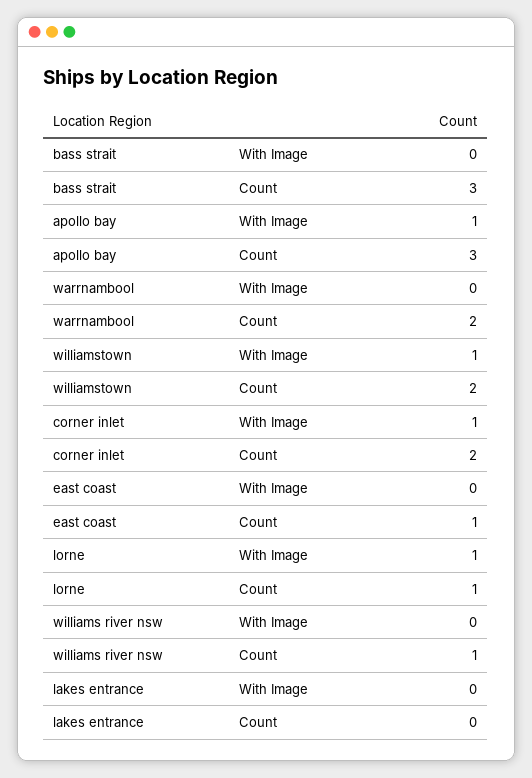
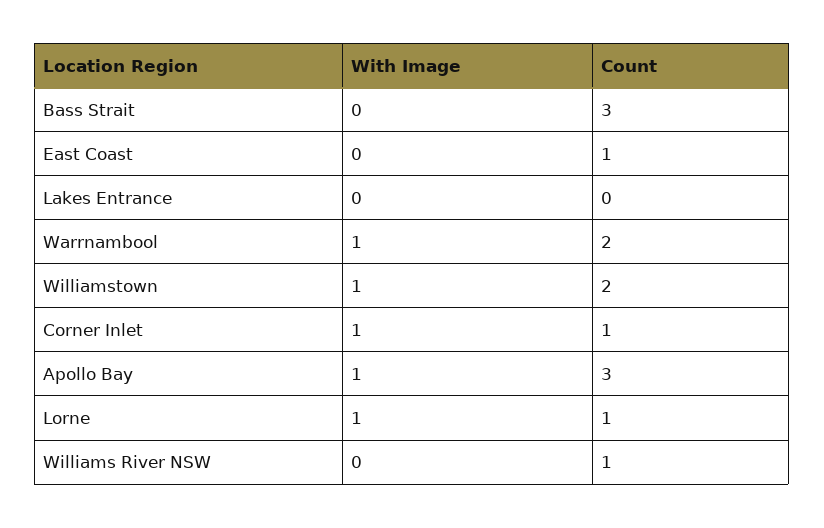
  {
    "bass strait": {
      "With Image": 0,
      "Count": 3
    },
    "apollo bay": {
      "With Image": 1,
      "Count": 3
    },
    "warrnambool": {
-     "With Image": 0,
+     "With Image": 1,
      "Count": 2
    },
    "williamstown": {
      "With Image": 1,
      "Count": 2
    },
    "corner inlet": {
      "With Image": 1,
-     "Count": 2
+     "Count": 1
    },
    "east coast": {
      "With Image": 0,
      "Count": 1
    },
    "lorne": {
      "With Image": 1,
      "Count": 1
    },
    "williams river nsw": {
      "With Image": 0,
      "Count": 1
    },
    "lakes entrance": {
      "With Image": 0,
      "Count": 0
    }
  }

